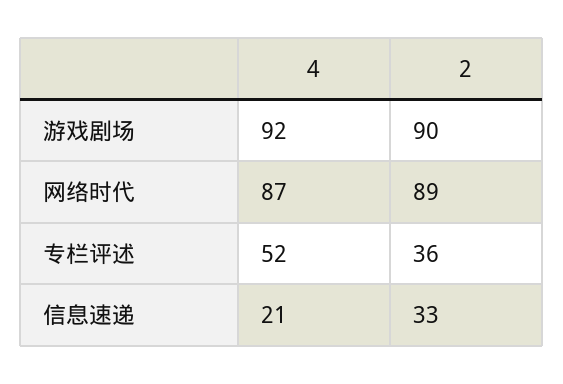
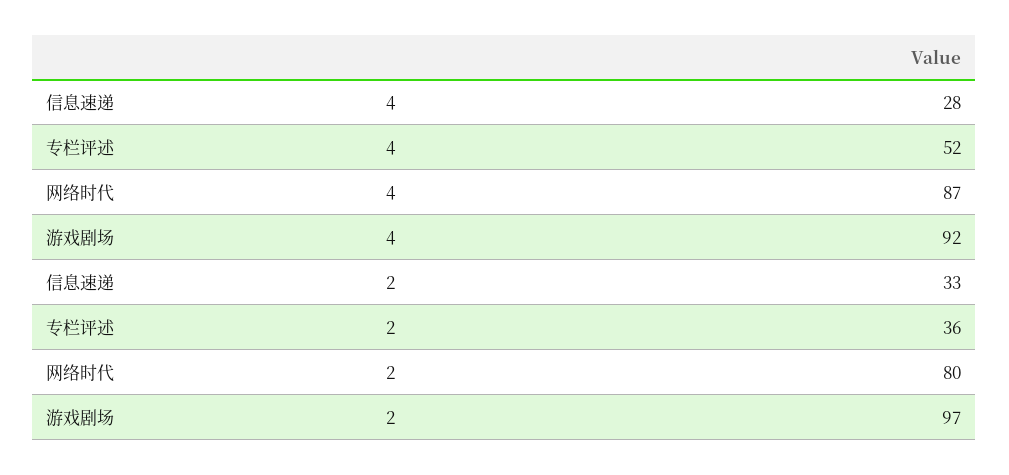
  {
    "4": {
      "游戏剧场": 92,
      "网络时代": 87,
      "专栏评述": 52,
-     "信息速递": 21
+     "信息速递": 28
    },
    "2": {
-     "游戏剧场": 90,
+     "游戏剧场": 97,
-     "网络时代": 89,
+     "网络时代": 80,
      "专栏评述": 36,
      "信息速递": 33
    }
  }

